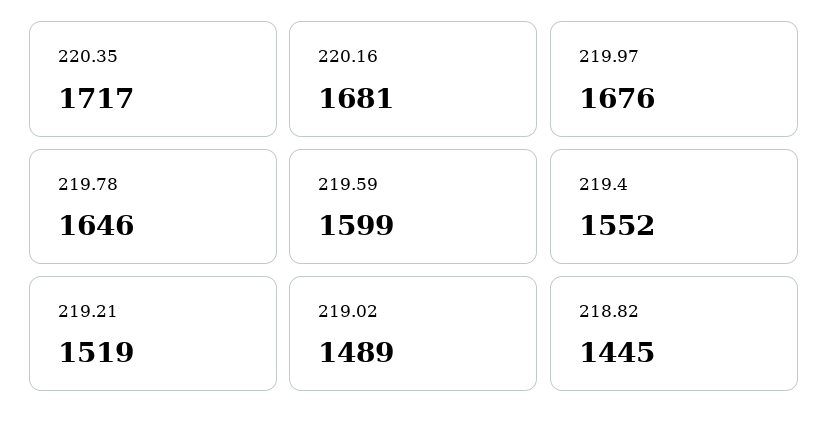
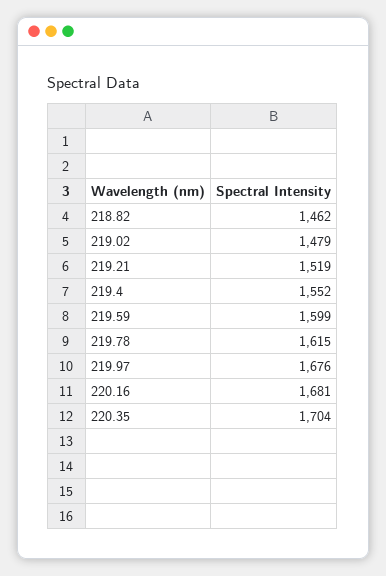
  {
-   "220.35": 1717,
+   "220.35": 1704,
    "220.16": 1681,
    "219.97": 1676,
-   "219.78": 1646,
+   "219.78": 1615,
    "219.59": 1599,
    "219.4": 1552,
    "219.21": 1519,
-   "219.02": 1489,
+   "219.02": 1479,
-   "218.82": 1445
+   "218.82": 1462
  }

